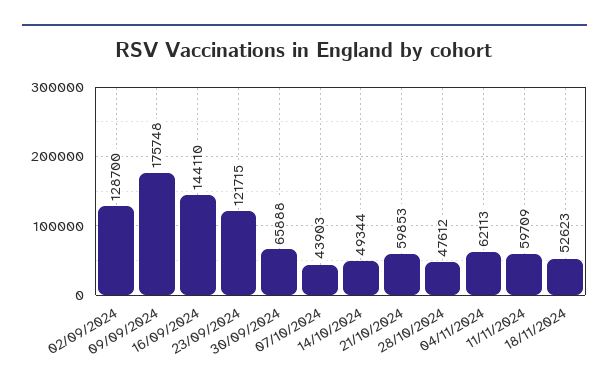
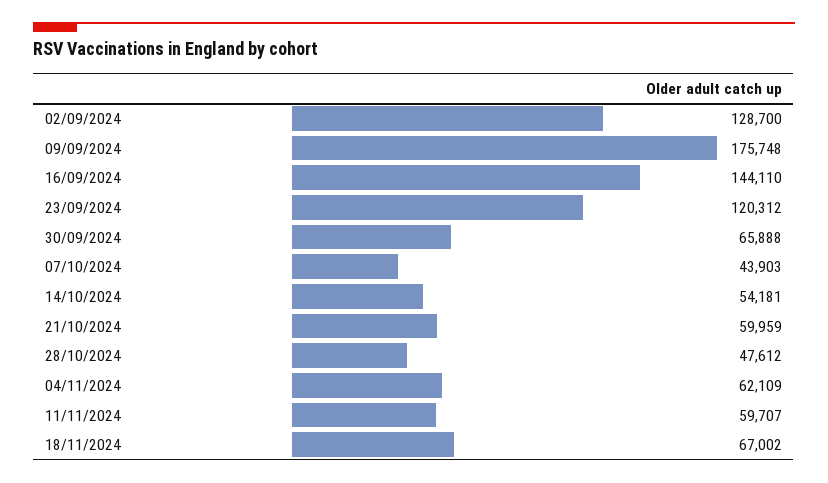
  {
    "02/09/2024": 128700,
    "09/09/2024": 175748,
    "16/09/2024": 144110,
-   "23/09/2024": 121715,
+   "23/09/2024": 120312,
    "30/09/2024": 65888,
    "07/10/2024": 43903,
-   "14/10/2024": 49344,
+   "14/10/2024": 54181,
-   "21/10/2024": 59853,
+   "21/10/2024": 59959,
    "28/10/2024": 47612,
-   "04/11/2024": 62113,
+   "04/11/2024": 62109,
-   "11/11/2024": 59709,
+   "11/11/2024": 59707,
-   "18/11/2024": 52623
+   "18/11/2024": 67002
  }

